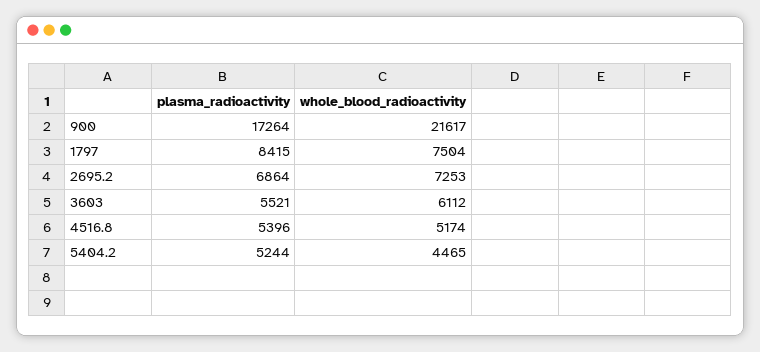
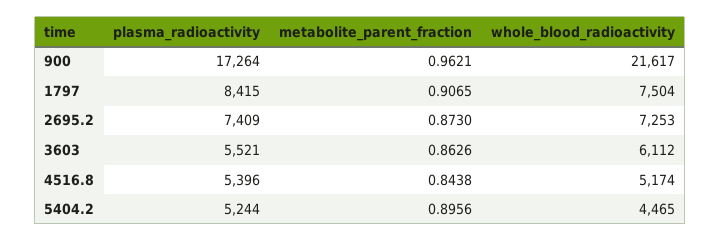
  {
    "plasma_radioactivity": {
      "900": 17264,
      "1797": 8415,
-     "2695.2": 6864,
+     "2695.2": 7409,
      "3603": 5521,
      "4516.8": 5396,
      "5404.2": 5244
    },
    "whole_blood_radioactivity": {
      "900": 21617,
      "1797": 7504,
      "2695.2": 7253,
      "3603": 6112,
      "4516.8": 5174,
      "5404.2": 4465
-   }
+   },
+   "metabolite_parent_fraction": {
+     "900": 0.9621,
+     "1797": 0.9065,
+     "2695.2": 0.873,
+     "3603": 0.8626,
+     "4516.8": 0.8438,
+     "5404.2": 0.8956
+   }
  }

